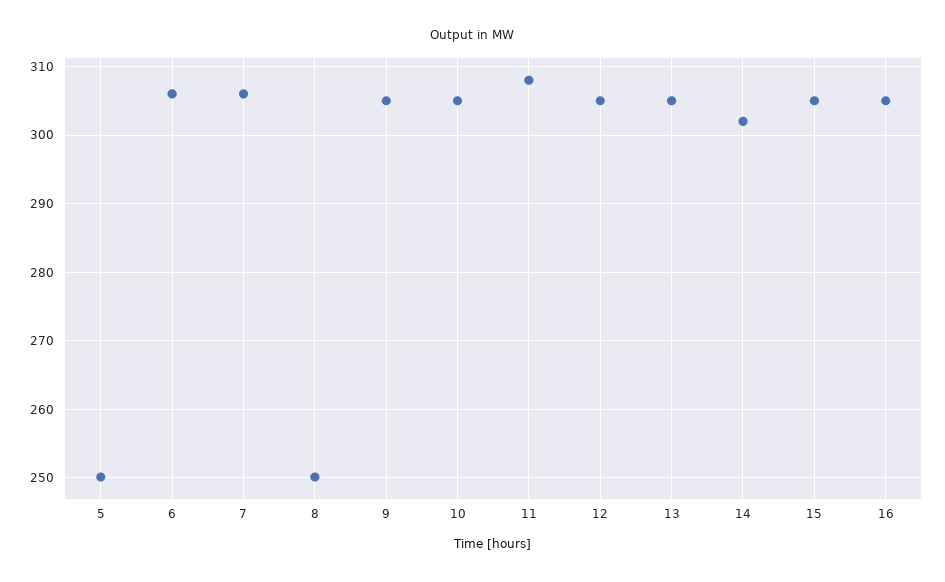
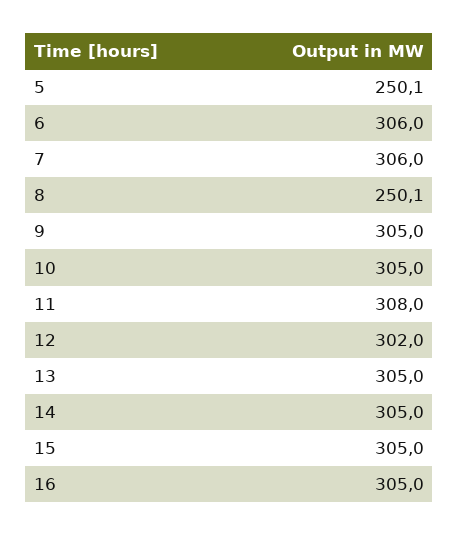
  {
    "5": 250.1,
    "6": 306,
    "7": 306,
    "8": 250.1,
    "9": 305,
    "10": 305,
    "11": 308,
-   "12": 305,
+   "12": 302,
    "13": 305,
-   "14": 302,
+   "14": 305,
    "15": 305,
    "16": 305
  }

